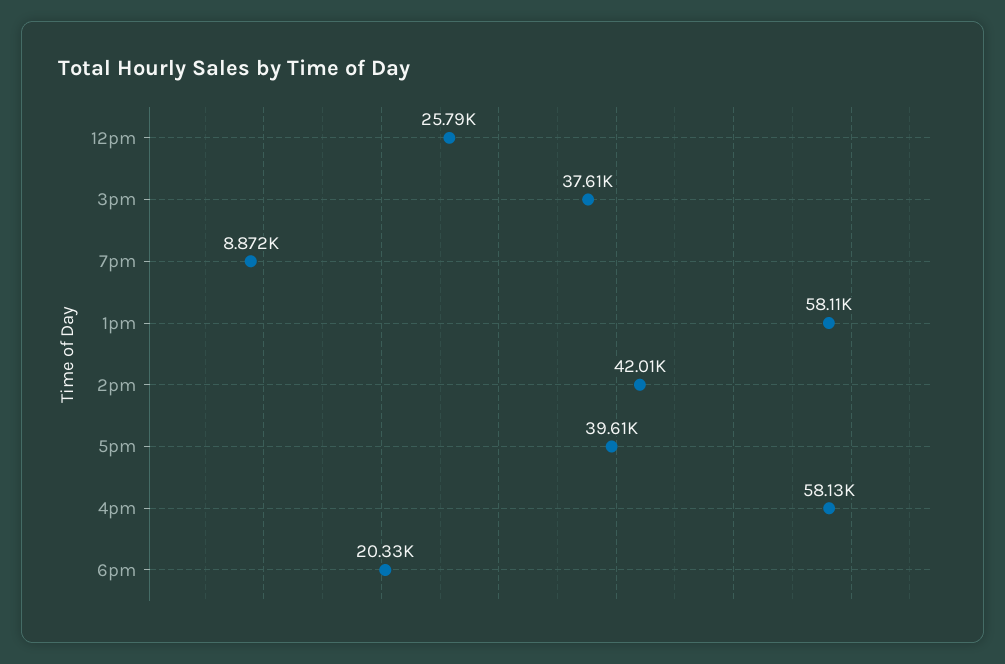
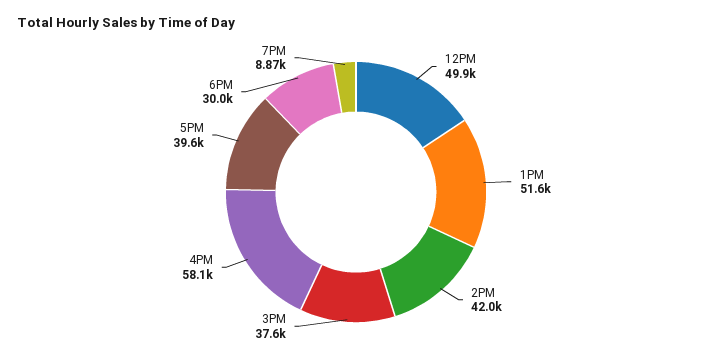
  {
-   "12pm": 25790,
+   "12pm": 49900,
    "3pm": 37610,
    "7pm": 8872,
-   "1pm": 58110,
+   "1pm": 51600,
    "2pm": 42010,
    "5pm": 39610,
    "4pm": 58130,
-   "6pm": 20330
+   "6pm": 30000
  }

